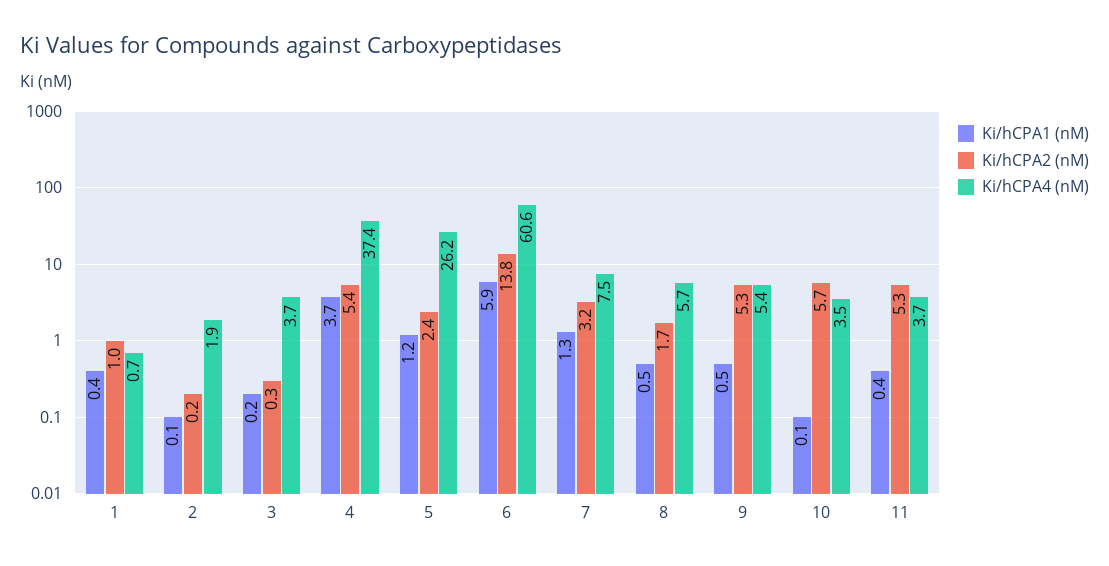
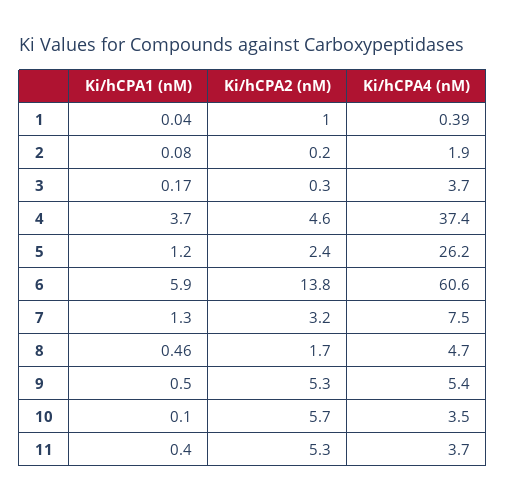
  {
    "Ki/hCPA1 (nM)": {
-     "1": 0.4,
+     "1": 0.04,
      "2": 0.08,
      "3": 0.17,
      "4": 3.7,
      "5": 1.2,
      "6": 5.9,
      "7": 1.3,
      "8": 0.46,
      "9": 0.5,
      "10": 0.1,
      "11": 0.4
    },
    "Ki/hCPA2 (nM)": {
      "1": 1,
      "2": 0.2,
      "3": 0.3,
-     "4": 5.4,
+     "4": 4.6,
      "5": 2.4,
      "6": 13.8,
      "7": 3.2,
      "8": 1.7,
      "9": 5.3,
      "10": 5.7,
      "11": 5.3
    },
    "Ki/hCPA4 (nM)": {
-     "1": 0.7,
+     "1": 0.39,
      "2": 1.9,
      "3": 3.7,
      "4": 37.4,
      "5": 26.2,
      "6": 60.6,
      "7": 7.5,
-     "8": 5.7,
+     "8": 4.7,
      "9": 5.4,
      "10": 3.5,
      "11": 3.7
    }
  }

